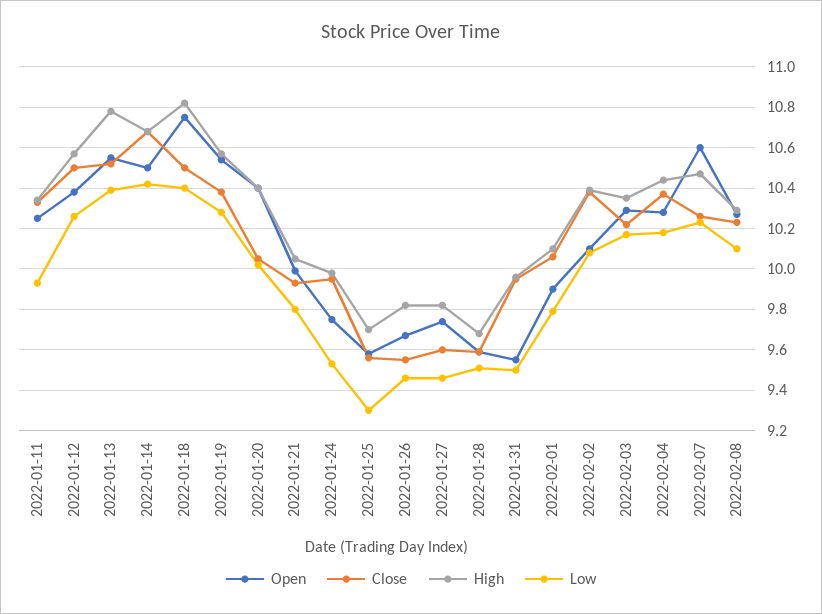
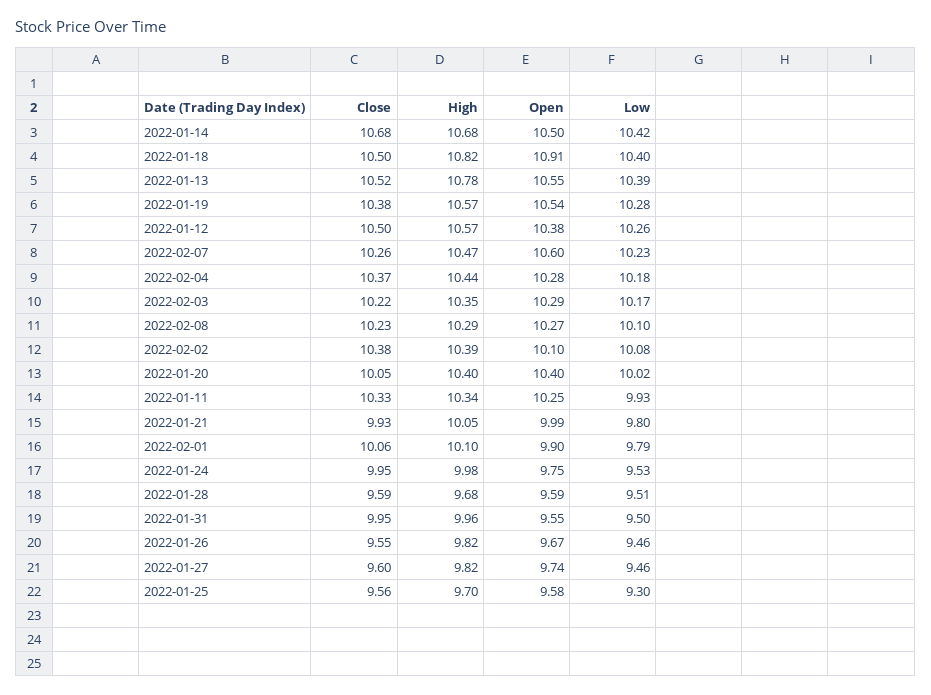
  {
    "Open": {
      "2022-01-11": 10.25,
      "2022-01-12": 10.38,
      "2022-01-13": 10.55,
      "2022-01-14": 10.5,
-     "2022-01-18": 10.75,
+     "2022-01-18": 10.91,
      "2022-01-19": 10.54,
      "2022-01-20": 10.4,
      "2022-01-21": 9.99,
      "2022-01-24": 9.75,
      "2022-01-25": 9.58,
      "2022-01-26": 9.67,
      "2022-01-27": 9.74,
      "2022-01-28": 9.59,
      "2022-01-31": 9.55,
      "2022-02-01": 9.9,
      "2022-02-02": 10.1,
      "2022-02-03": 10.29,
      "2022-02-04": 10.28,
      "2022-02-07": 10.6,
      "2022-02-08": 10.27
    },
    "Close": {
      "2022-01-11": 10.33,
      "2022-01-12": 10.5,
      "2022-01-13": 10.52,
      "2022-01-14": 10.68,
      "2022-01-18": 10.5,
      "2022-01-19": 10.38,
      "2022-01-20": 10.05,
      "2022-01-21": 9.93,
      "2022-01-24": 9.95,
      "2022-01-25": 9.56,
      "2022-01-26": 9.55,
      "2022-01-27": 9.6,
      "2022-01-28": 9.59,
      "2022-01-31": 9.95,
      "2022-02-01": 10.06,
      "2022-02-02": 10.38,
      "2022-02-03": 10.22,
      "2022-02-04": 10.37,
      "2022-02-07": 10.26,
      "2022-02-08": 10.23
    },
    "High": {
      "2022-01-11": 10.34,
      "2022-01-12": 10.57,
      "2022-01-13": 10.78,
      "2022-01-14": 10.68,
      "2022-01-18": 10.82,
      "2022-01-19": 10.57,
      "2022-01-20": 10.4,
      "2022-01-21": 10.05,
      "2022-01-24": 9.98,
      "2022-01-25": 9.7,
      "2022-01-26": 9.82,
      "2022-01-27": 9.82,
      "2022-01-28": 9.68,
      "2022-01-31": 9.96,
      "2022-02-01": 10.1,
      "2022-02-02": 10.39,
      "2022-02-03": 10.35,
      "2022-02-04": 10.44,
      "2022-02-07": 10.47,
      "2022-02-08": 10.29
    },
    "Low": {
      "2022-01-11": 9.93,
      "2022-01-12": 10.26,
      "2022-01-13": 10.39,
      "2022-01-14": 10.42,
      "2022-01-18": 10.4,
      "2022-01-19": 10.28,
      "2022-01-20": 10.02,
      "2022-01-21": 9.8,
      "2022-01-24": 9.53,
      "2022-01-25": 9.3,
      "2022-01-26": 9.46,
      "2022-01-27": 9.46,
      "2022-01-28": 9.51,
      "2022-01-31": 9.5,
      "2022-02-01": 9.79,
      "2022-02-02": 10.08,
      "2022-02-03": 10.17,
      "2022-02-04": 10.18,
      "2022-02-07": 10.23,
      "2022-02-08": 10.1
    }
  }

